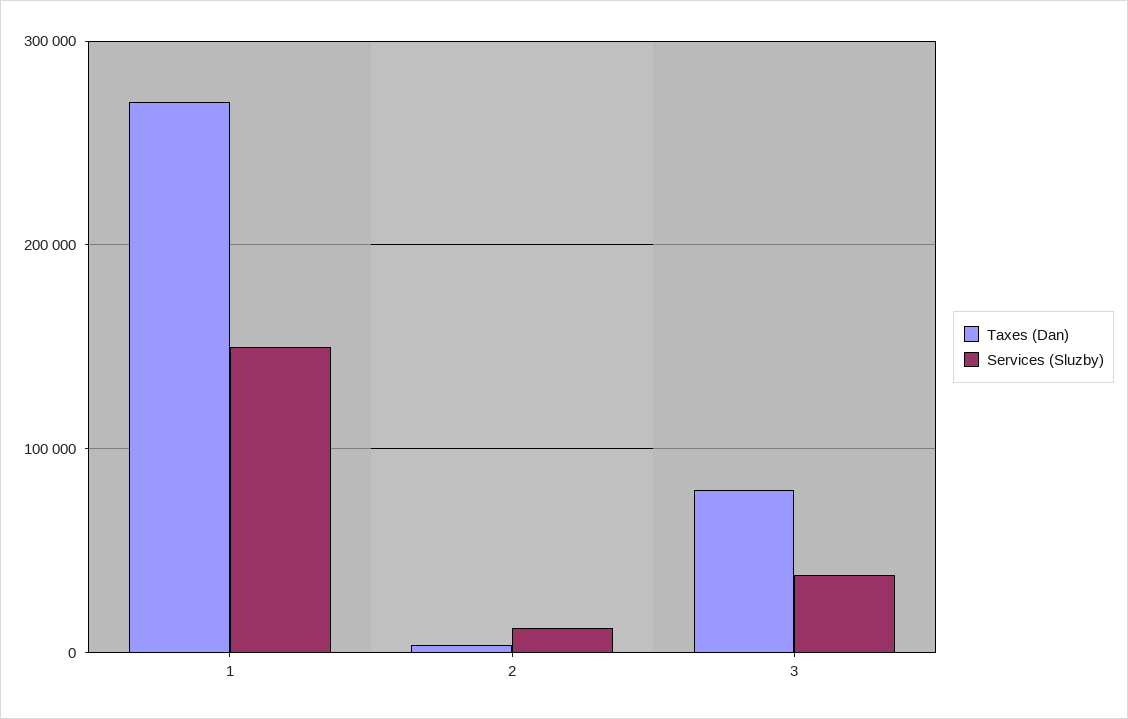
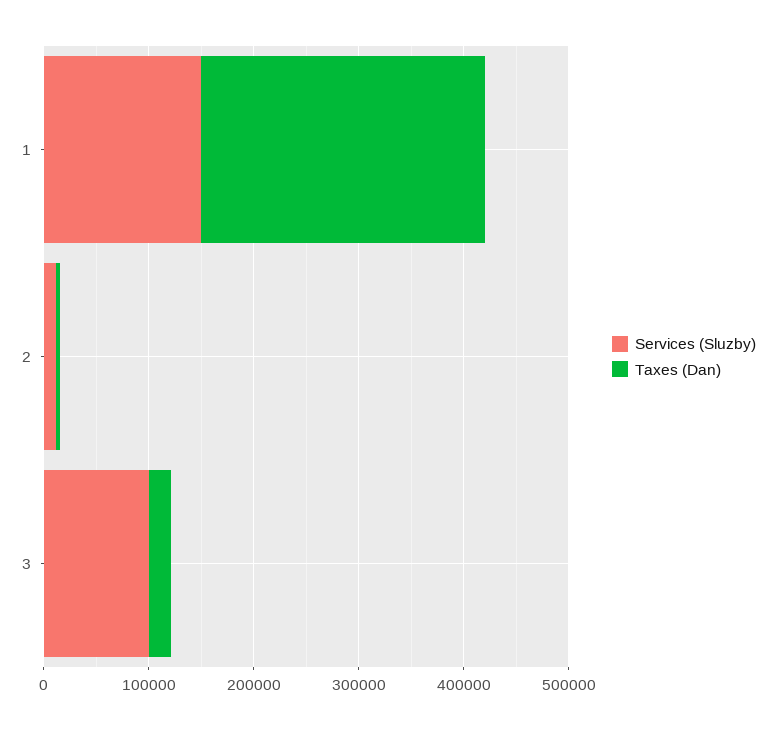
  {
    "Taxes (Dan)": {
      "1": 270000,
      "2": 0,
-     "3": 80000
+     "3": 20000
    },
    "Services (Sluzby)": {
      "1": 150000,
      "2": 10000,
-     "3": 40000
+     "3": 100000
    }
  }

